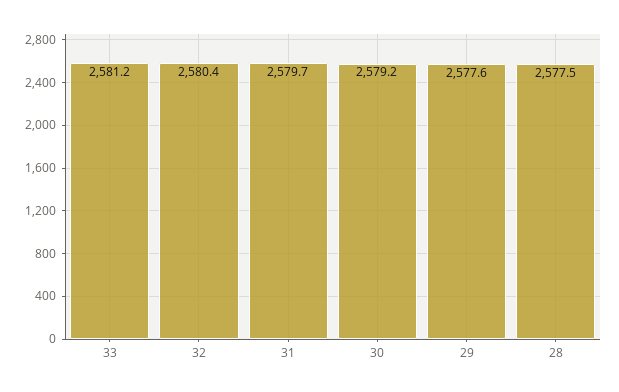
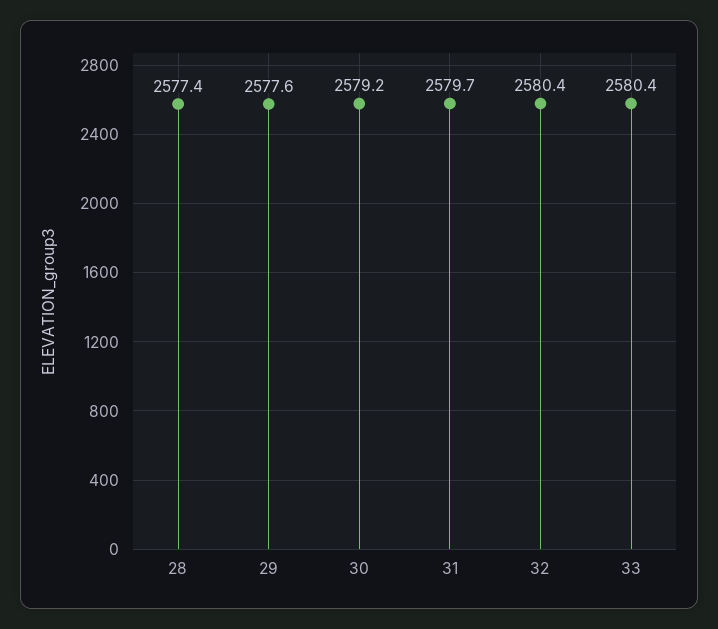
  {
-   "33": 2581.2,
+   "33": 2580.4,
    "32": 2580.4,
    "31": 2579.7,
    "30": 2579.2,
    "29": 2577.6,
-   "28": 2577.5
+   "28": 2577.4
  }

